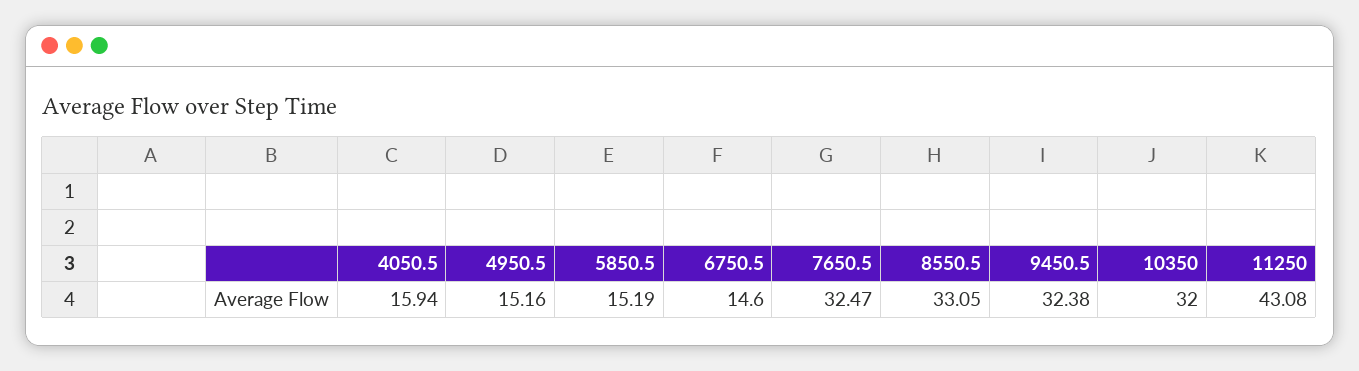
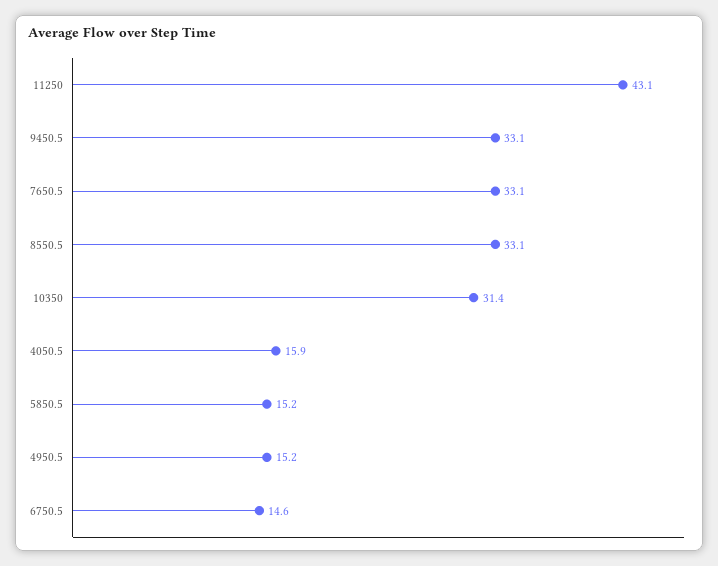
  {
    "4050.5": 15.94,
    "4950.5": 15.16,
    "5850.5": 15.19,
    "6750.5": 14.6,
-   "7650.5": 32.47,
+   "7650.5": 33.1,
    "8550.5": 33.05,
-   "9450.5": 32.38,
+   "9450.5": 33.1,
-   "10350": 32,
+   "10350": 31.4,
    "11250": 43.08
  }

